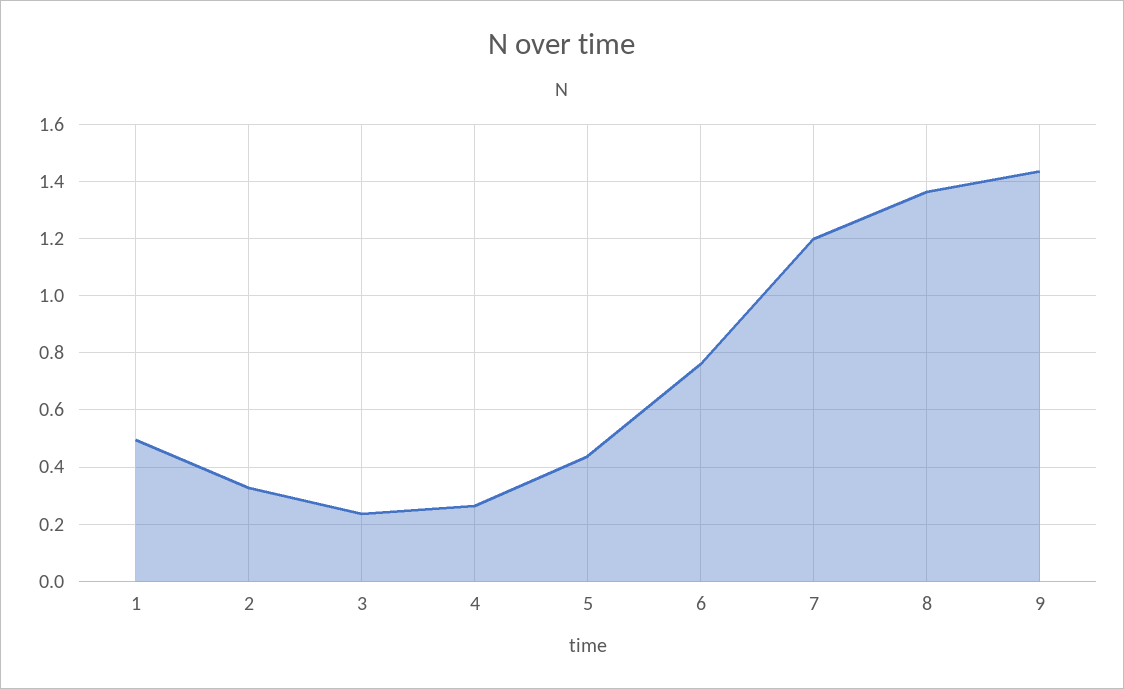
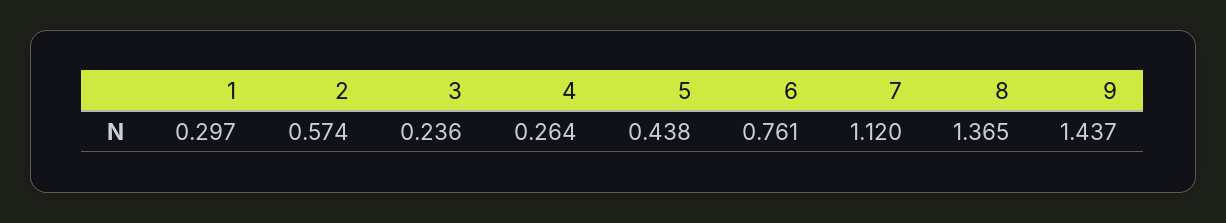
  {
-   "1": 0.5,
+   "1": 0.297,
-   "2": 0.325,
+   "2": 0.574,
    "3": 0.236,
    "4": 0.264,
    "5": 0.438,
    "6": 0.761,
-   "7": 1.2,
+   "7": 1.12,
    "8": 1.365,
    "9": 1.437
  }

